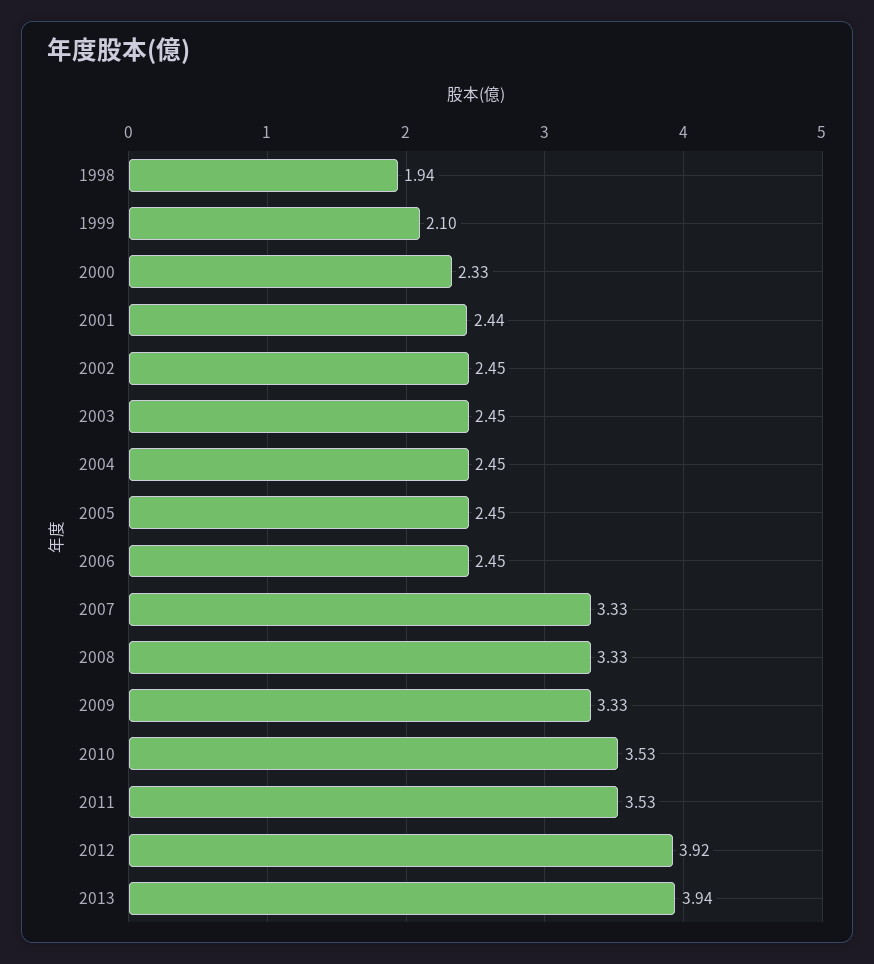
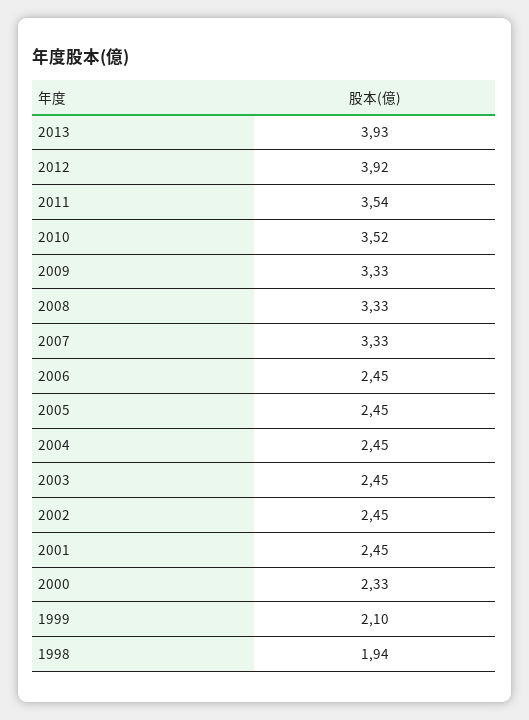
  {
    "1998": 1.94,
    "1999": 2.1,
    "2000": 2.33,
-   "2001": 2.44,
+   "2001": 2.45,
    "2002": 2.45,
    "2003": 2.45,
    "2004": 2.45,
    "2005": 2.45,
    "2006": 2.45,
    "2007": 3.33,
    "2008": 3.33,
    "2009": 3.33,
-   "2010": 3.53,
+   "2010": 3.52,
-   "2011": 3.53,
+   "2011": 3.54,
    "2012": 3.92,
-   "2013": 3.94
+   "2013": 3.93
  }

